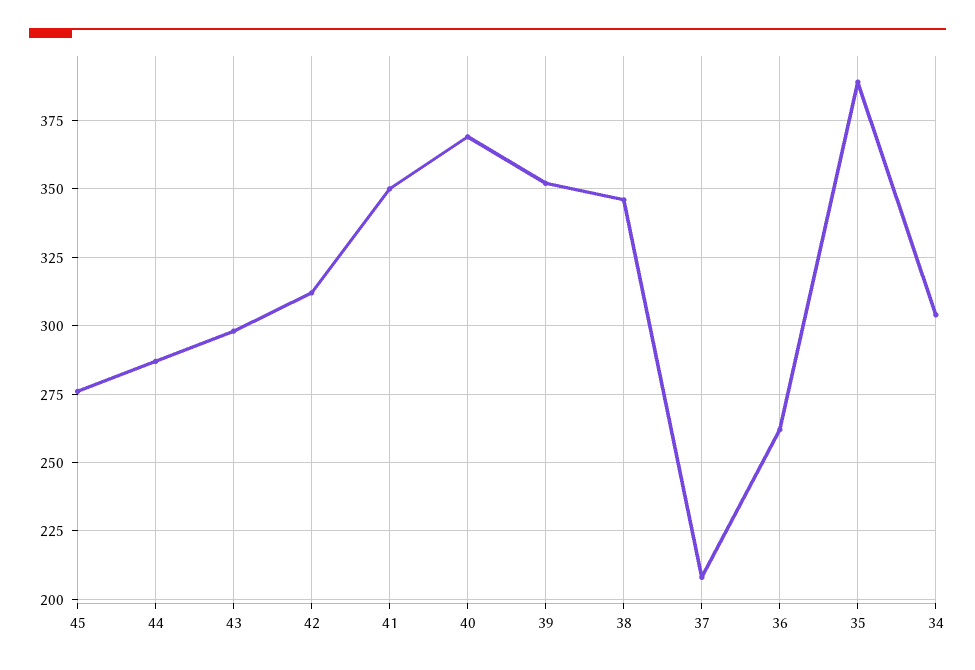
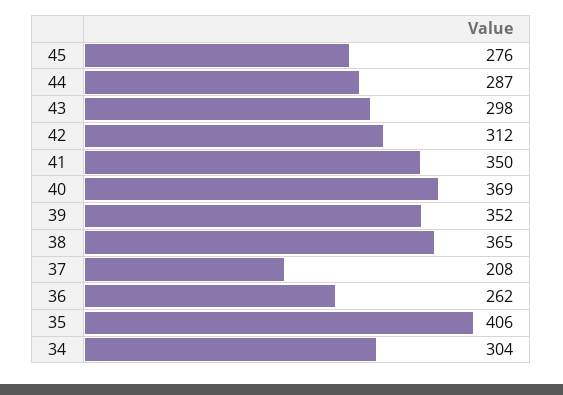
  {
    "45": 276,
    "44": 287,
    "43": 298,
    "42": 312,
    "41": 350,
    "40": 369,
    "39": 352,
-   "38": 345,
+   "38": 365,
    "37": 208,
    "36": 262,
-   "35": 390,
+   "35": 406,
    "34": 304
  }

